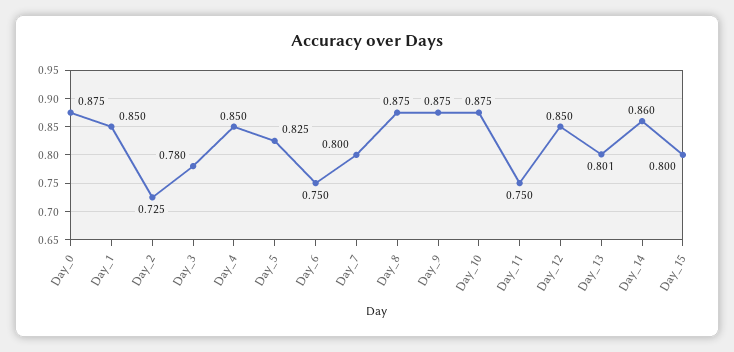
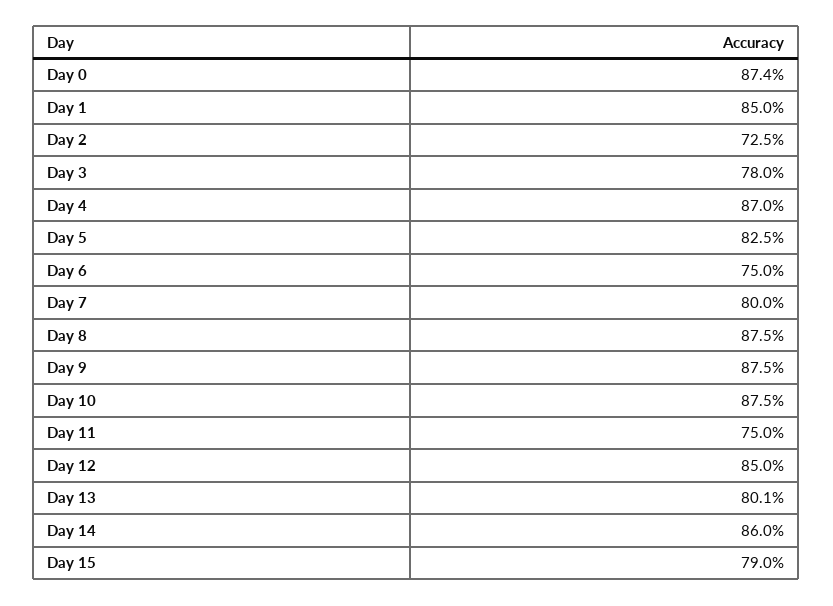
  {
-   "Day_0": 0.875,
+   "Day_0": 0.874,
    "Day_1": 0.85,
    "Day_2": 0.725,
    "Day_3": 0.78,
-   "Day_4": 0.85,
+   "Day_4": 0.87,
    "Day_5": 0.825,
    "Day_6": 0.75,
    "Day_7": 0.8,
    "Day_8": 0.875,
    "Day_9": 0.875,
    "Day_10": 0.875,
    "Day_11": 0.75,
    "Day_12": 0.85,
    "Day_13": 0.801,
    "Day_14": 0.86,
-   "Day_15": 0.8
+   "Day_15": 0.79
  }

